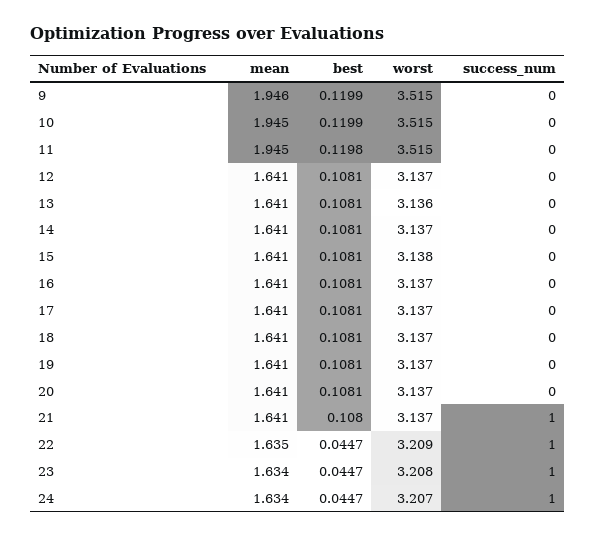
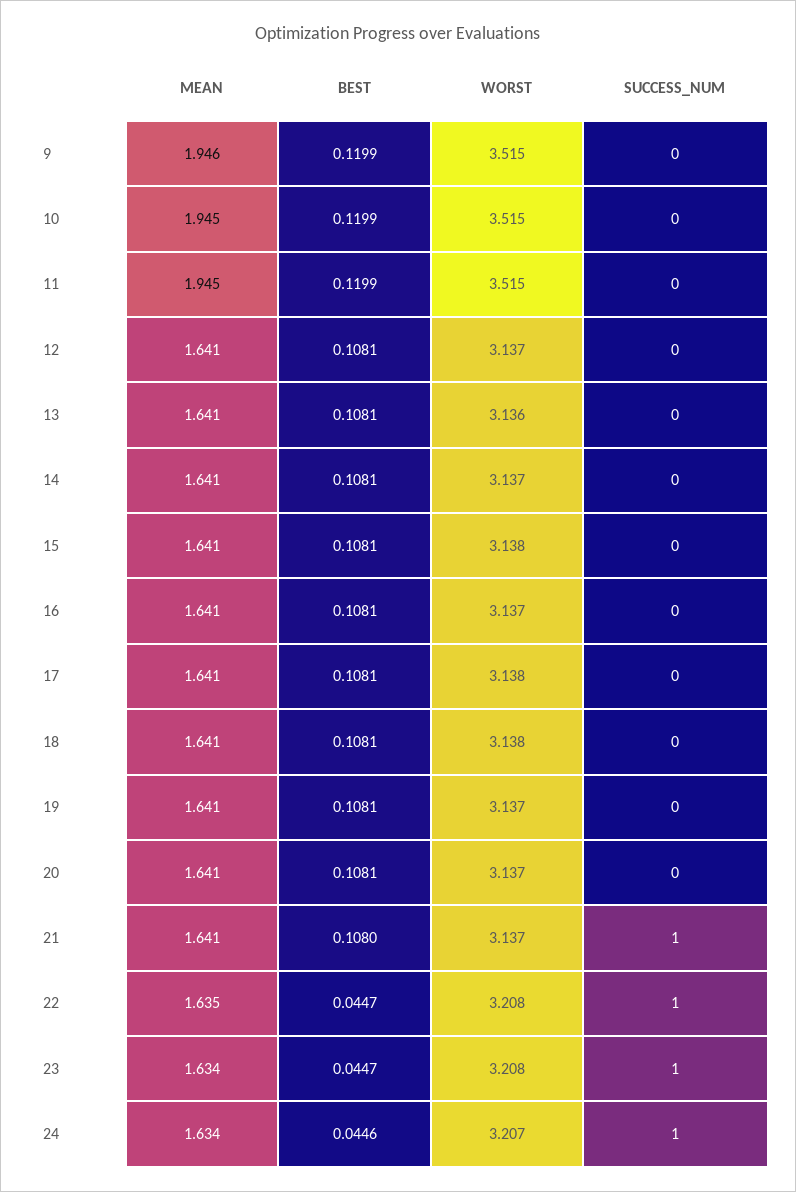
  {
    "mean": {
      "9": 1.946,
      "10": 1.945,
      "11": 1.945,
      "12": 1.641,
      "13": 1.641,
      "14": 1.641,
      "15": 1.641,
      "16": 1.641,
      "17": 1.641,
      "18": 1.641,
      "19": 1.641,
      "20": 1.641,
      "21": 1.641,
      "22": 1.635,
      "23": 1.634,
      "24": 1.634
    },
    "best": {
      "9": 0.1199,
      "10": 0.1199,
-     "11": 0.1198,
+     "11": 0.1199,
      "12": 0.1081,
      "13": 0.1081,
      "14": 0.1081,
      "15": 0.1081,
      "16": 0.1081,
      "17": 0.1081,
      "18": 0.1081,
      "19": 0.1081,
      "20": 0.1081,
      "21": 0.108,
      "22": 0.0447,
      "23": 0.0447,
-     "24": 0.0447
+     "24": 0.0446
    },
    "worst": {
      "9": 3.515,
      "10": 3.515,
      "11": 3.515,
      "12": 3.137,
      "13": 3.136,
      "14": 3.137,
      "15": 3.138,
      "16": 3.137,
-     "17": 3.137,
+     "17": 3.138,
-     "18": 3.137,
+     "18": 3.138,
      "19": 3.137,
      "20": 3.137,
      "21": 3.137,
-     "22": 3.209,
+     "22": 3.208,
      "23": 3.208,
      "24": 3.207
    },
    "success_num": {
      "9": 0,
      "10": 0,
      "11": 0,
      "12": 0,
      "13": 0,
      "14": 0,
      "15": 0,
      "16": 0,
      "17": 0,
      "18": 0,
      "19": 0,
      "20": 0,
      "21": 1,
      "22": 1,
      "23": 1,
      "24": 1
    }
  }

